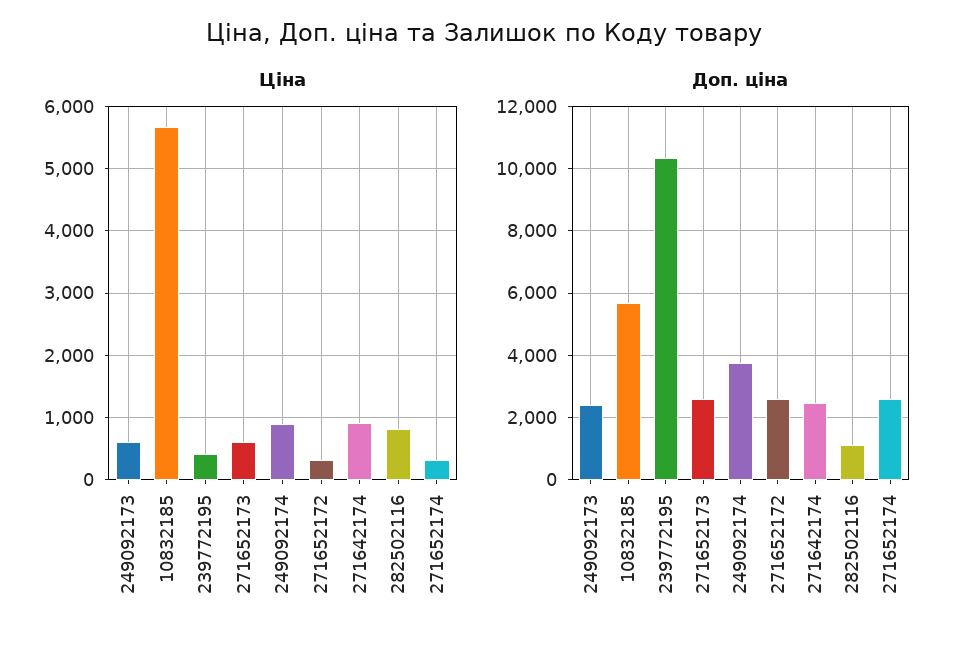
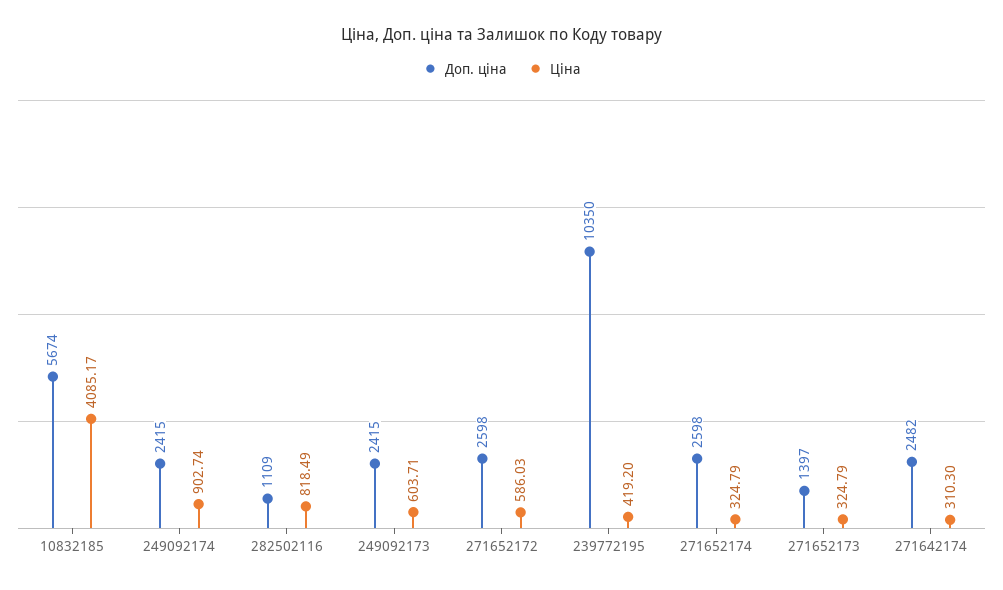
  {
    "Ціна": {
      "249092173": 603.71,
-     "10832185": 5700,
+     "10832185": 4085.17,
      "239772195": 419.2,
-     "271652173": 600,
+     "271652173": 324.79,
      "249092174": 902.74,
-     "271652172": 300,
+     "271652172": 586.03,
-     "271642174": 900,
+     "271642174": 310.3,
      "282502116": 818.49,
      "271652174": 324.79
    },
    "Доп. ціна": {
      "249092173": 2415,
      "10832185": 5674,
      "239772195": 10350,
-     "271652173": 2600,
+     "271652173": 1397,
-     "249092174": 3800,
+     "249092174": 2415,
      "271652172": 2598,
      "271642174": 2482,
      "282502116": 1109,
      "271652174": 2598
    }
  }

